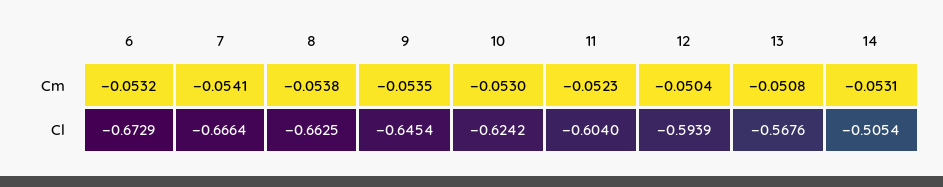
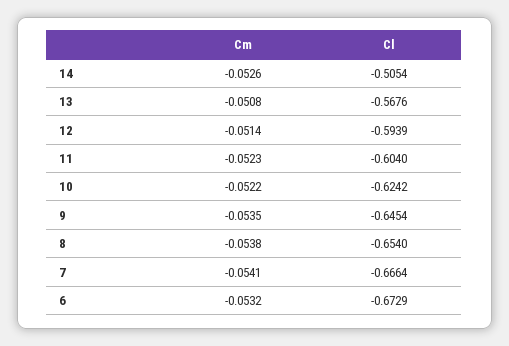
  {
    "6": {
      "Cm": -0.0532,
      "Cl": -0.6729
    },
    "7": {
      "Cm": -0.0541,
      "Cl": -0.6664
    },
    "8": {
      "Cm": -0.0538,
-     "Cl": -0.6625
+     "Cl": -0.654
    },
    "9": {
      "Cm": -0.0535,
      "Cl": -0.6454
    },
    "10": {
-     "Cm": -0.053,
+     "Cm": -0.0522,
      "Cl": -0.6242
    },
    "11": {
      "Cm": -0.0523,
      "Cl": -0.604
    },
    "12": {
-     "Cm": -0.0504,
+     "Cm": -0.0514,
      "Cl": -0.5939
    },
    "13": {
      "Cm": -0.0508,
      "Cl": -0.5676
    },
    "14": {
-     "Cm": -0.0531,
+     "Cm": -0.0526,
      "Cl": -0.5054
    }
  }

